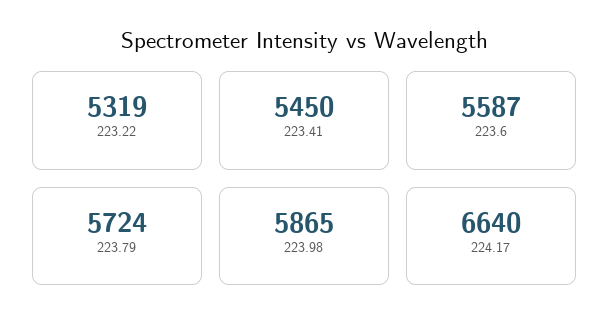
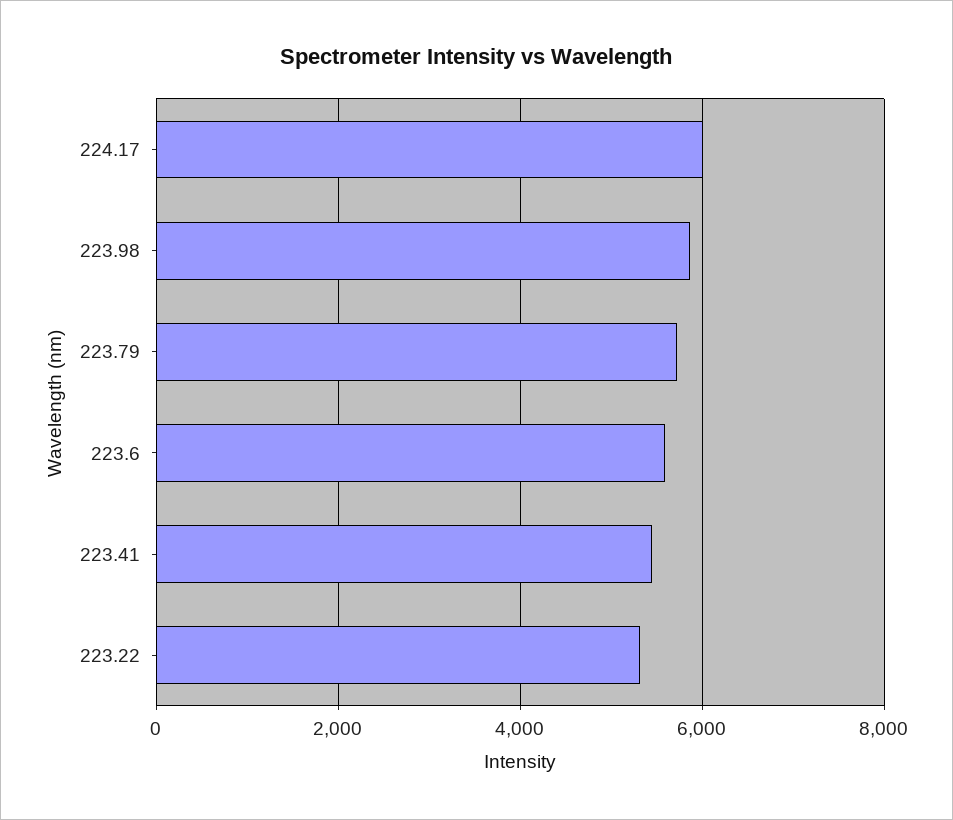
  {
    "223.22": 5319,
    "223.41": 5450,
    "223.6": 5587,
    "223.79": 5724,
    "223.98": 5865,
-   "224.17": 6640
+   "224.17": 6000
  }

